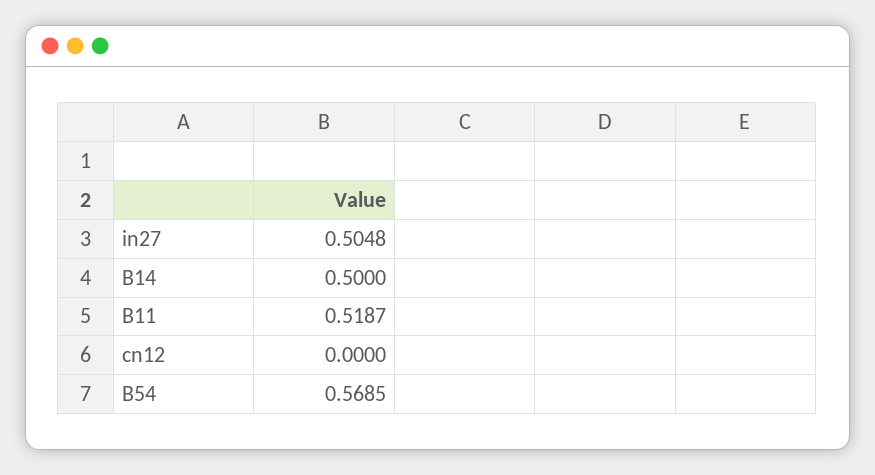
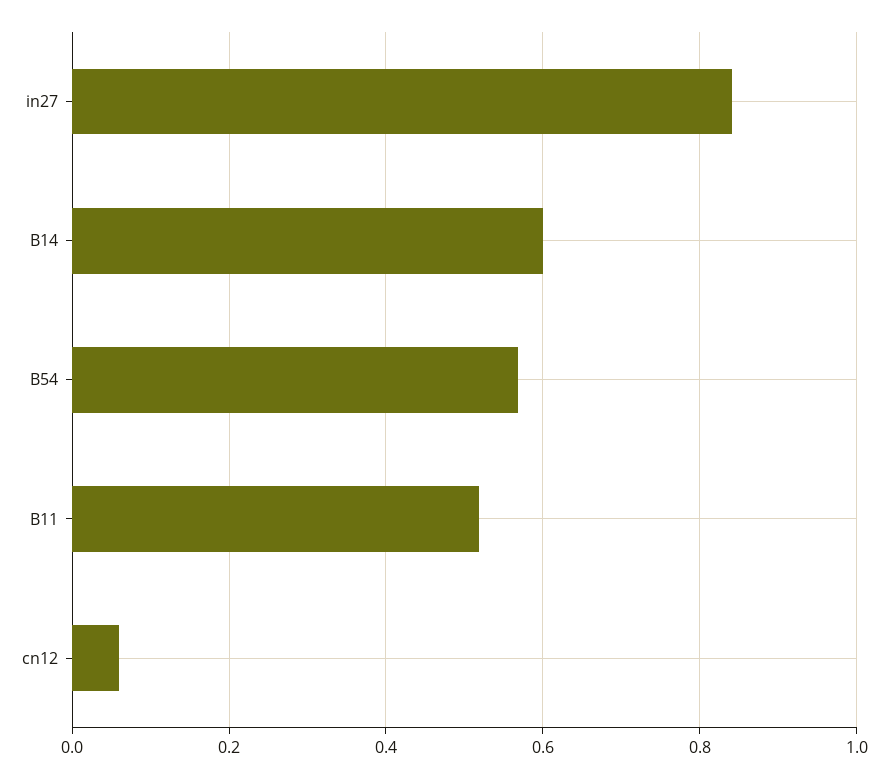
  {
-   "in27": 0.5048,
+   "in27": 0.84,
-   "B14": 0.5,
+   "B14": 0.6,
    "B11": 0.5187,
-   "cn12": 0,
+   "cn12": 0.06,
    "B54": 0.5685
  }

